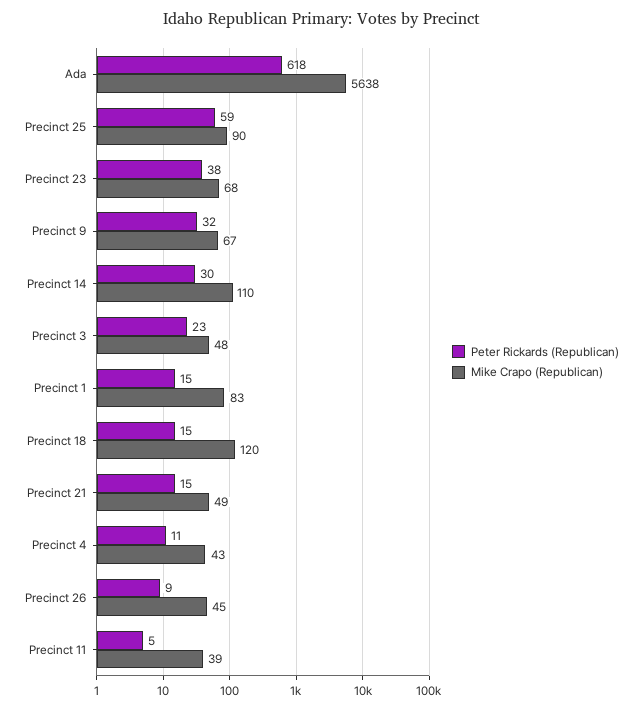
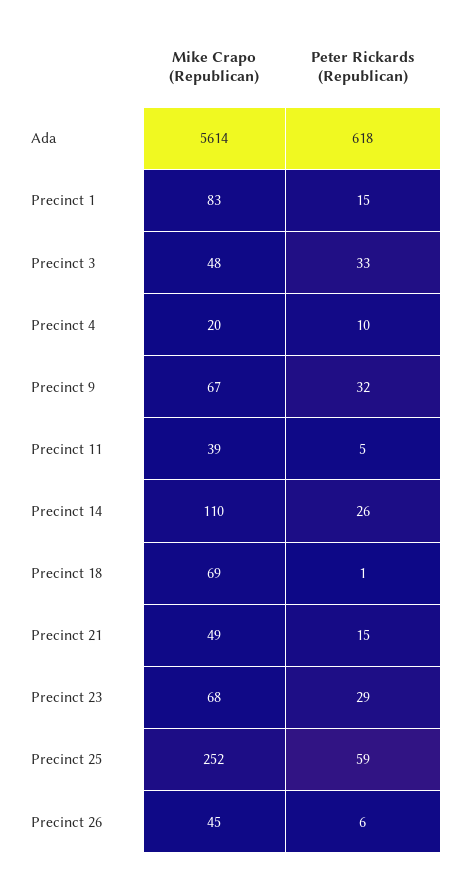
  {
    "Peter Rickards (Republican)": {
      "Ada": 618,
      "Precinct 25": 59,
-     "Precinct 23": 38,
+     "Precinct 23": 29,
      "Precinct 9": 32,
-     "Precinct 14": 30,
+     "Precinct 14": 26,
-     "Precinct 3": 23,
+     "Precinct 3": 33,
      "Precinct 1": 15,
-     "Precinct 18": 15,
+     "Precinct 18": 1,
      "Precinct 21": 15,
-     "Precinct 4": 11,
+     "Precinct 4": 10,
-     "Precinct 26": 9,
+     "Precinct 26": 6,
      "Precinct 11": 5
    },
    "Mike Crapo (Republican)": {
-     "Ada": 5638,
+     "Ada": 5614,
-     "Precinct 25": 90,
+     "Precinct 25": 252,
      "Precinct 23": 68,
      "Precinct 9": 67,
      "Precinct 14": 110,
      "Precinct 3": 48,
      "Precinct 1": 83,
-     "Precinct 18": 120,
+     "Precinct 18": 69,
      "Precinct 21": 49,
-     "Precinct 4": 43,
+     "Precinct 4": 20,
      "Precinct 26": 45,
      "Precinct 11": 39
    }
  }

